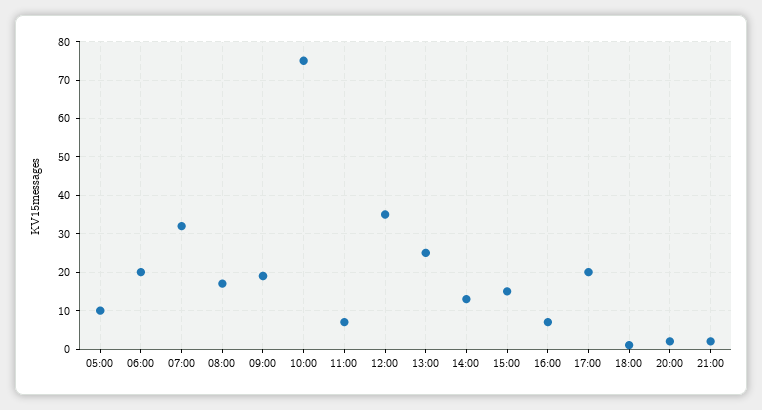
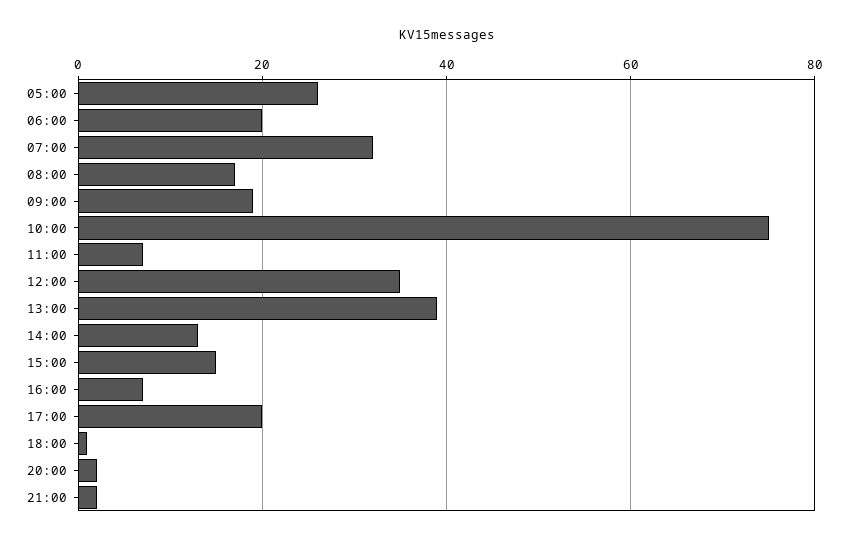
  {
-   "05:00": 10,
+   "05:00": 25,
    "06:00": 20,
    "07:00": 30,
    "08:00": 15,
    "09:00": 20,
    "10:00": 75,
    "11:00": 5,
    "12:00": 35,
-   "13:00": 25,
+   "13:00": 40,
    "14:00": 15,
    "15:00": 15,
    "16:00": 5,
    "17:00": 20,
    "18:00": 0,
    "20:00": 0,
    "21:00": 0
  }

